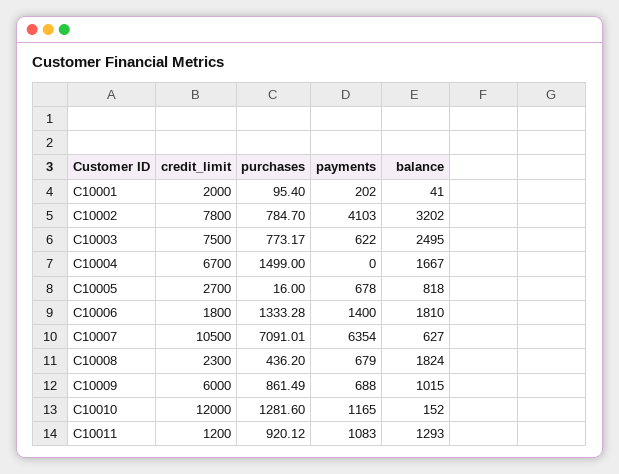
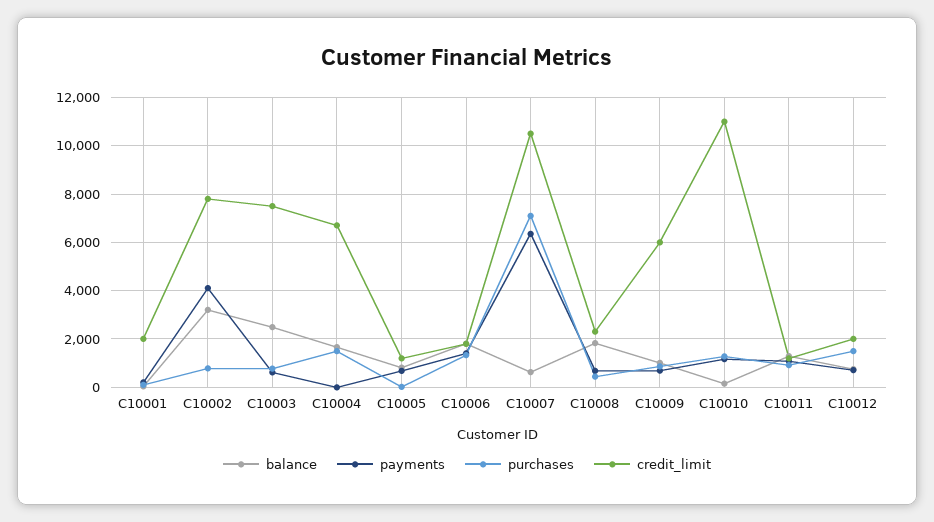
  {
    "credit_limit": {
      "C10001": 2000,
      "C10002": 7800,
      "C10003": 7500,
      "C10004": 6700,
-     "C10005": 2700,
+     "C10005": 1250,
      "C10006": 1800,
      "C10007": 10500,
      "C10008": 2300,
      "C10009": 6000,
-     "C10010": 12000,
+     "C10010": 11000,
-     "C10011": 1200
+     "C10011": 1200,
+     "C10012": 2000
    },
    "purchases": {
      "C10001": 95.4,
      "C10002": 784.7,
      "C10003": 773.17,
      "C10004": 1499,
      "C10005": 16,
      "C10006": 1333.28,
      "C10007": 7091.01,
      "C10008": 436.2,
      "C10009": 861.49,
      "C10010": 1281.6,
-     "C10011": 920.12
+     "C10011": 920.12,
+     "C10012": 1500
    },
    "payments": {
      "C10001": 202,
      "C10002": 4103,
      "C10003": 622,
      "C10004": 0,
      "C10005": 678,
      "C10006": 1400,
      "C10007": 6354,
      "C10008": 679,
      "C10009": 688,
      "C10010": 1165,
-     "C10011": 1083
+     "C10011": 1083,
+     "C10012": 750
    },
    "balance": {
      "C10001": 41,
      "C10002": 3202,
      "C10003": 2495,
      "C10004": 1667,
      "C10005": 818,
      "C10006": 1810,
      "C10007": 627,
      "C10008": 1824,
      "C10009": 1015,
      "C10010": 152,
-     "C10011": 1293
+     "C10011": 1293,
+     "C10012": 750
    }
  }

